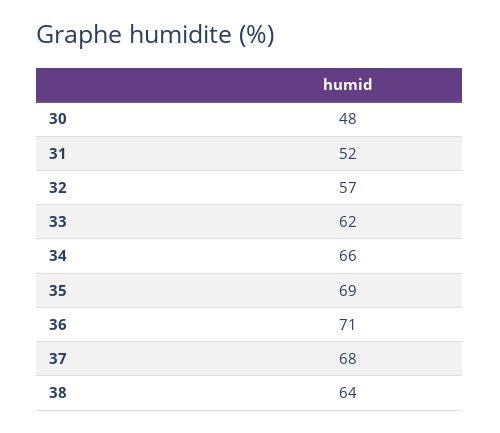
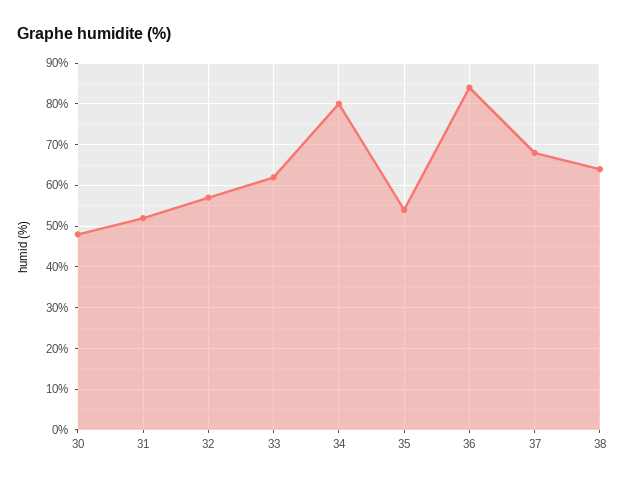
  {
    "30": 48,
    "31": 52,
    "32": 57,
    "33": 62,
-   "34": 66,
+   "34": 80,
-   "35": 69,
+   "35": 55,
-   "36": 71,
+   "36": 85,
    "37": 68,
    "38": 64
  }

